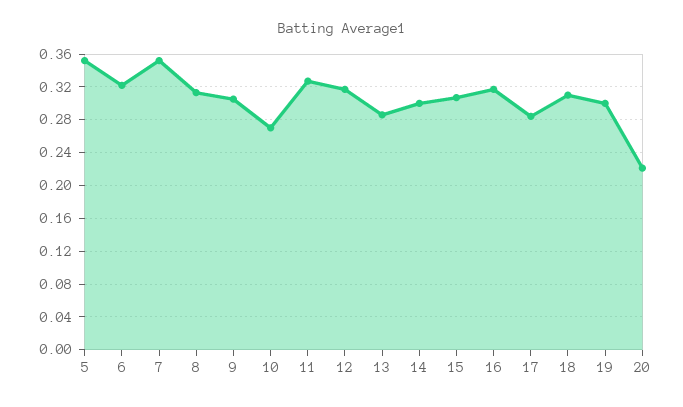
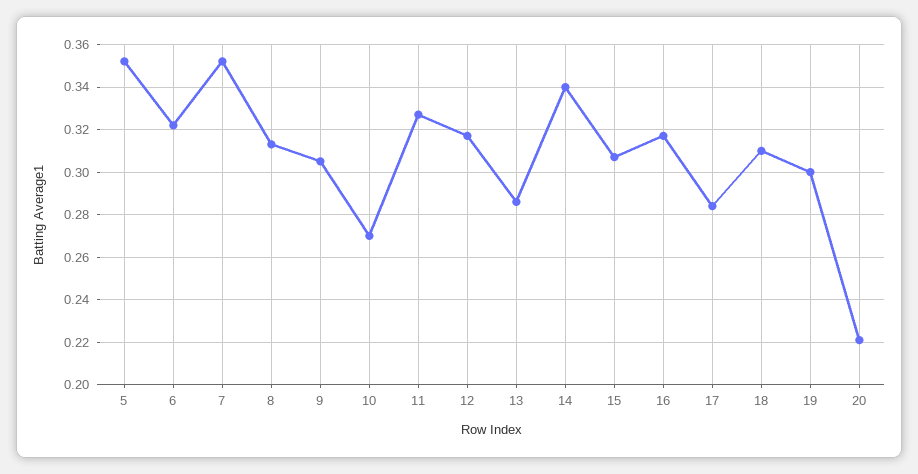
  {
    "5": 0.35,
    "6": 0.32,
    "7": 0.35,
    "8": 0.315,
    "9": 0.305,
    "10": 0.27,
    "11": 0.325,
    "12": 0.315,
    "13": 0.285,
-   "14": 0.3,
+   "14": 0.34,
    "15": 0.305,
    "16": 0.315,
    "17": 0.285,
    "18": 0.31,
    "19": 0.3,
    "20": 0.22
  }

